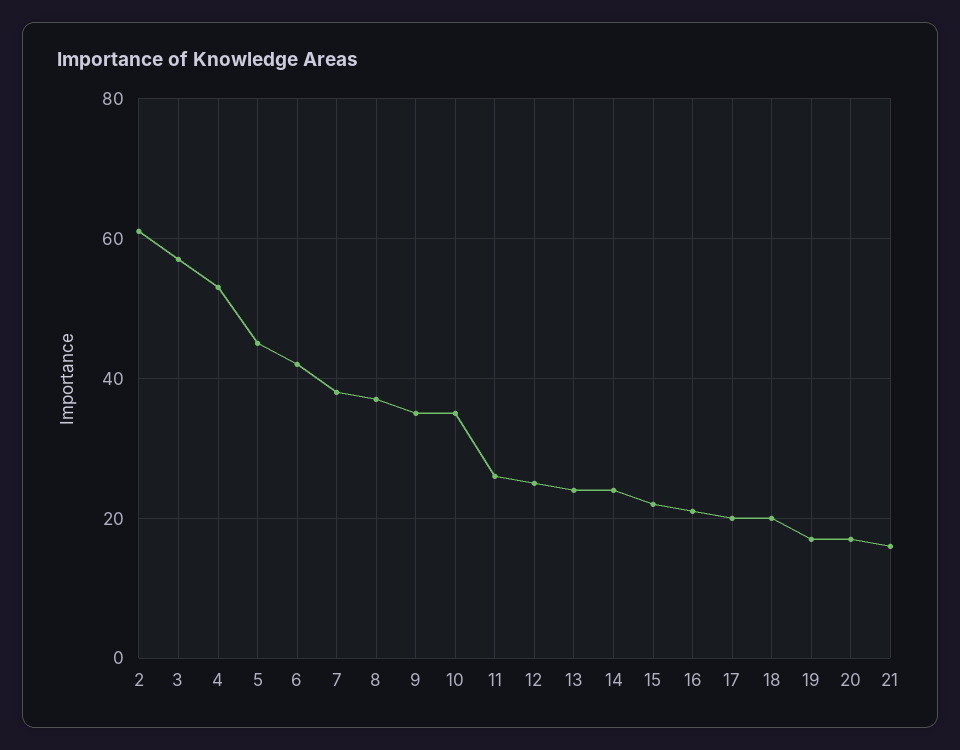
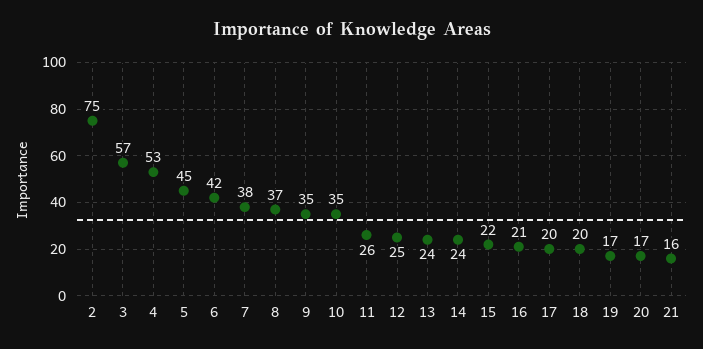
  {
-   "2": 60,
+   "2": 75,
    "3": 57,
    "4": 53,
    "5": 45,
    "6": 42,
    "7": 38,
    "8": 37,
    "9": 35,
    "10": 35,
    "11": 26,
    "12": 25,
    "13": 24,
    "14": 24,
    "15": 22,
    "16": 21,
    "17": 20,
    "18": 20,
    "19": 17,
    "20": 17,
    "21": 16
  }

